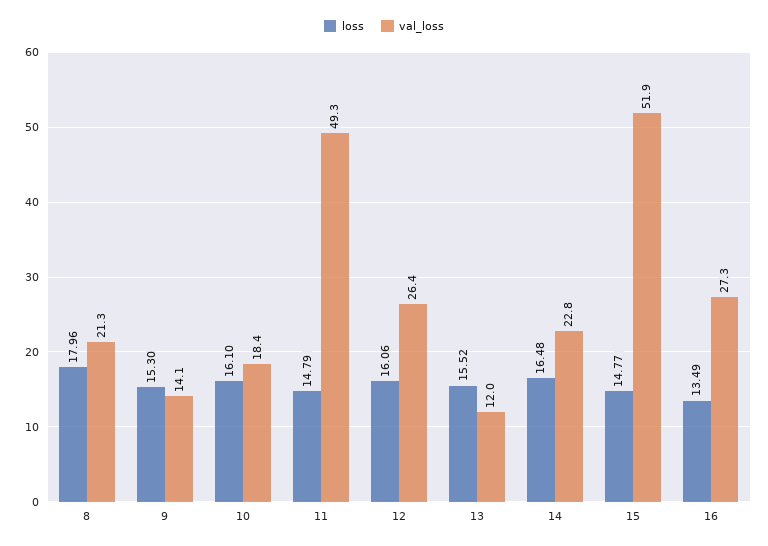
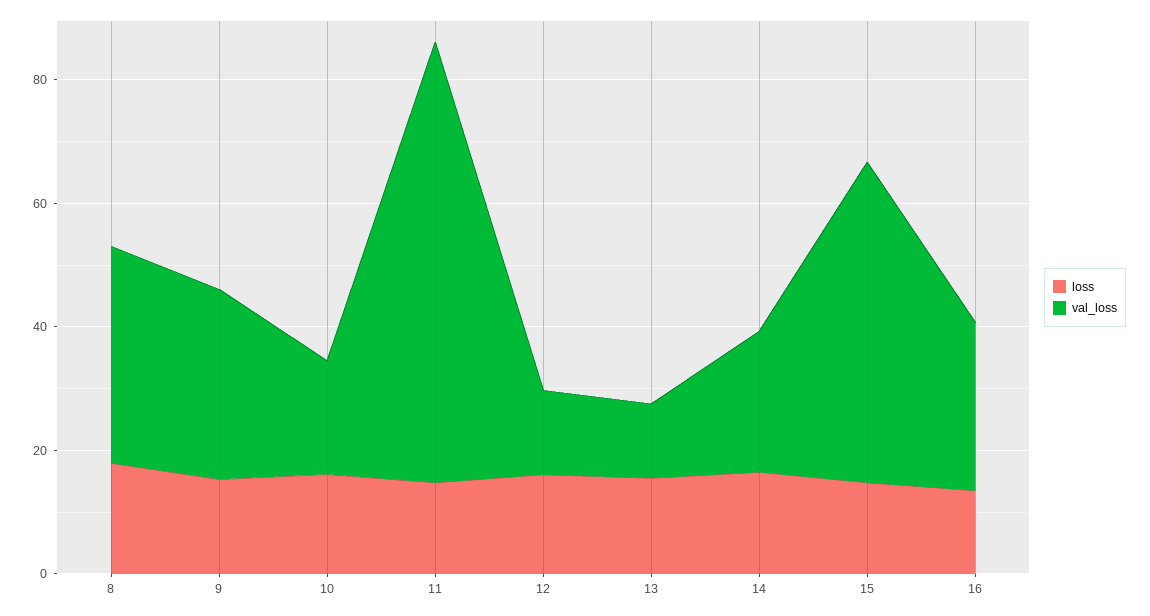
  {
    "loss": {
      "8": 17.96,
      "9": 15.3,
      "10": 16.1,
      "11": 14.79,
      "12": 16.06,
      "13": 15.52,
      "14": 16.48,
      "15": 14.77,
      "16": 13.49
    },
    "val_loss": {
-     "8": 21.3,
+     "8": 35,
-     "9": 14.1,
+     "9": 30,
      "10": 18.4,
-     "11": 49.3,
+     "11": 70,
-     "12": 26.4,
+     "12": 15,
      "13": 12,
      "14": 22.8,
      "15": 51.9,
      "16": 27.3
    }
  }

